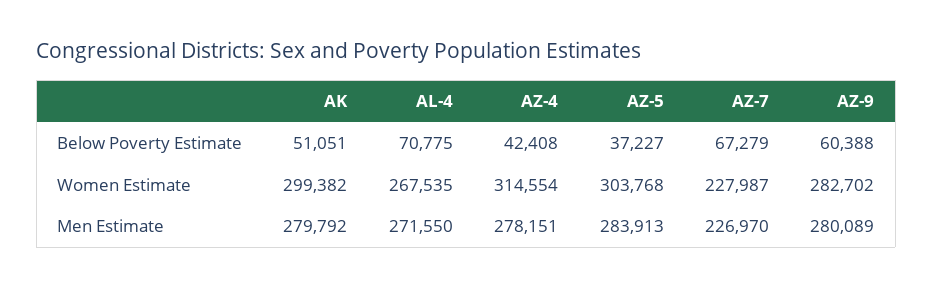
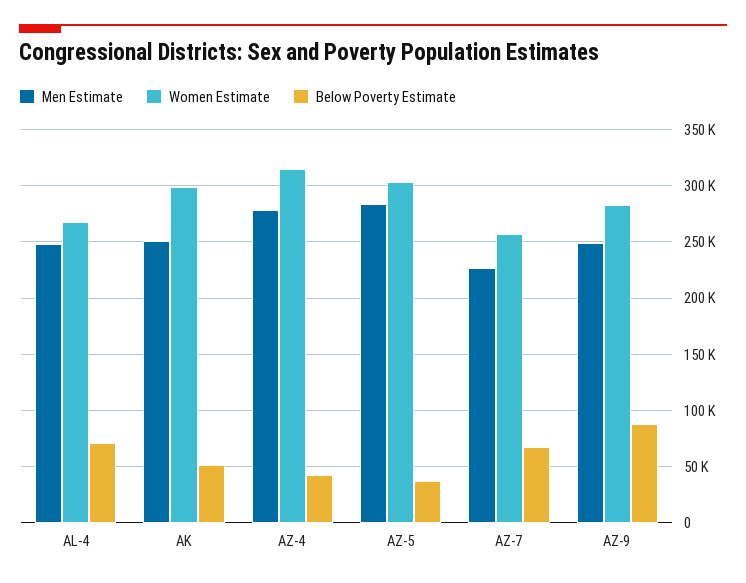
  {
    "Below Poverty Estimate": {
      "AK": 51051,
      "AL-4": 70775,
      "AZ-4": 42408,
      "AZ-5": 37227,
      "AZ-7": 67279,
-     "AZ-9": 60388
+     "AZ-9": 90000
    },
    "Women Estimate": {
      "AK": 299382,
      "AL-4": 267535,
      "AZ-4": 314554,
      "AZ-5": 303768,
-     "AZ-7": 227987,
+     "AZ-7": 260000,
      "AZ-9": 282702
    },
    "Men Estimate": {
-     "AK": 279792,
+     "AK": 250000,
-     "AL-4": 271550,
+     "AL-4": 250000,
      "AZ-4": 278151,
      "AZ-5": 283913,
      "AZ-7": 226970,
-     "AZ-9": 280089
+     "AZ-9": 250000
    }
  }

